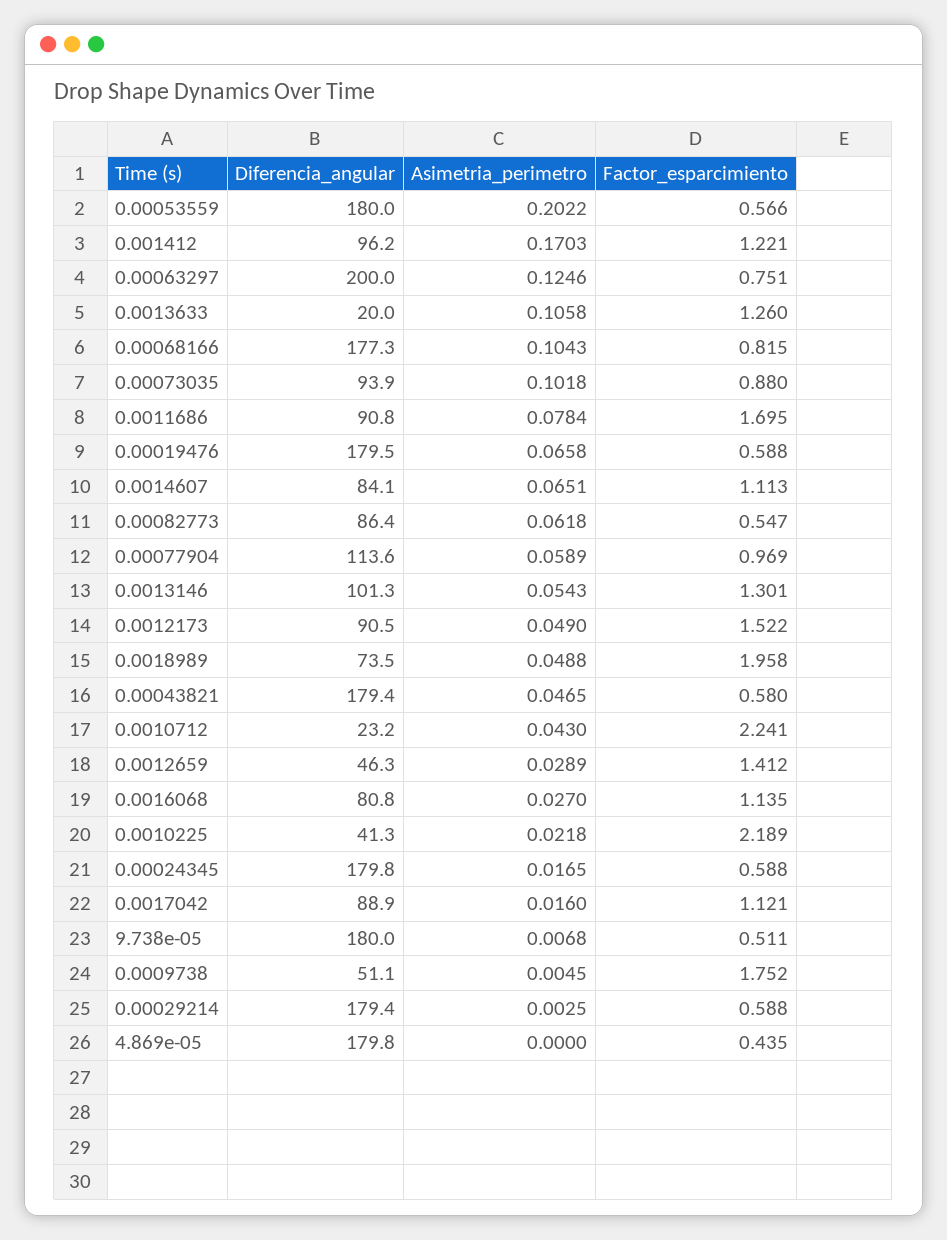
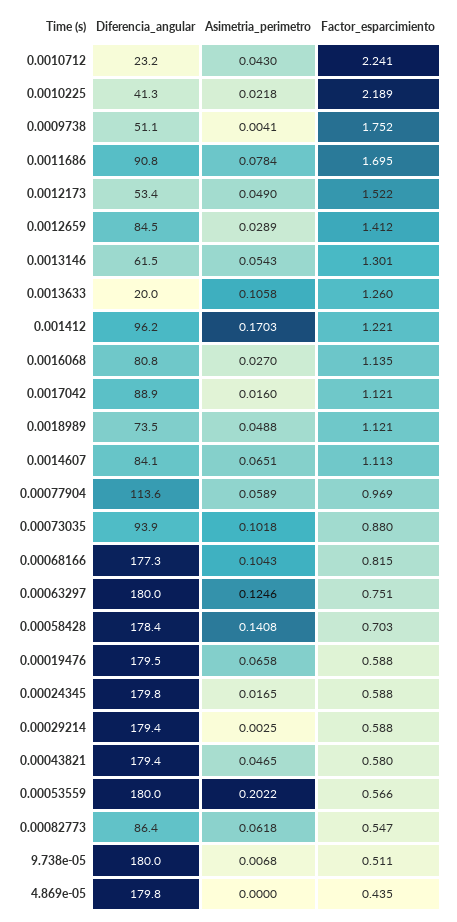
  {
    "Diferencia_angular": {
      "0.00053559": 180,
      "0.001412": 96.2,
-     "0.00063297": 200,
+     "0.00063297": 180,
      "0.0013633": 20,
      "0.00068166": 177.3,
      "0.00073035": 93.9,
      "0.0011686": 90.8,
      "0.00019476": 179.5,
      "0.0014607": 84.1,
      "0.00082773": 86.4,
      "0.00077904": 113.6,
-     "0.0013146": 101.3,
+     "0.0013146": 61.5,
-     "0.0012173": 90.5,
+     "0.0012173": 53.4,
      "0.0018989": 73.5,
      "0.00043821": 179.4,
      "0.0010712": 23.2,
-     "0.0012659": 46.3,
+     "0.0012659": 84.5,
      "0.0016068": 80.8,
      "0.0010225": 41.3,
      "0.00024345": 179.8,
      "0.0017042": 88.9,
      "9.738e-05": 180,
      "0.0009738": 51.1,
      "0.00029214": 179.4,
-     "4.869e-05": 179.8
+     "4.869e-05": 179.8,
+     "0.00058428": 178.4
    },
    "Asimetria_perimetro": {
      "0.00053559": 0.2022,
      "0.001412": 0.1703,
      "0.00063297": 0.1246,
      "0.0013633": 0.1058,
      "0.00068166": 0.1043,
      "0.00073035": 0.1018,
      "0.0011686": 0.0784,
      "0.00019476": 0.0658,
      "0.0014607": 0.0651,
      "0.00082773": 0.0618,
      "0.00077904": 0.0589,
      "0.0013146": 0.0543,
      "0.0012173": 0.049,
      "0.0018989": 0.0488,
      "0.00043821": 0.0465,
      "0.0010712": 0.043,
      "0.0012659": 0.0289,
      "0.0016068": 0.027,
      "0.0010225": 0.0218,
      "0.00024345": 0.0165,
      "0.0017042": 0.016,
      "9.738e-05": 0.0068,
-     "0.0009738": 0.0045,
+     "0.0009738": 0.0041,
      "0.00029214": 0.0025,
-     "4.869e-05": 0
+     "4.869e-05": 0,
+     "0.00058428": 0.1408
    },
    "Factor_esparcimiento": {
      "0.00053559": 0.566,
      "0.001412": 1.221,
      "0.00063297": 0.751,
      "0.0013633": 1.26,
      "0.00068166": 0.815,
      "0.00073035": 0.88,
      "0.0011686": 1.695,
      "0.00019476": 0.588,
      "0.0014607": 1.113,
      "0.00082773": 0.547,
      "0.00077904": 0.969,
      "0.0013146": 1.301,
      "0.0012173": 1.522,
-     "0.0018989": 1.958,
+     "0.0018989": 1.121,
      "0.00043821": 0.58,
      "0.0010712": 2.241,
      "0.0012659": 1.412,
      "0.0016068": 1.135,
      "0.0010225": 2.189,
      "0.00024345": 0.588,
      "0.0017042": 1.121,
      "9.738e-05": 0.511,
      "0.0009738": 1.752,
      "0.00029214": 0.588,
-     "4.869e-05": 0.435
+     "4.869e-05": 0.435,
+     "0.00058428": 0.703
    }
  }

